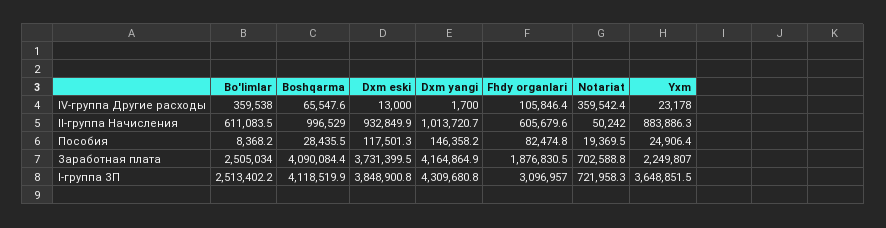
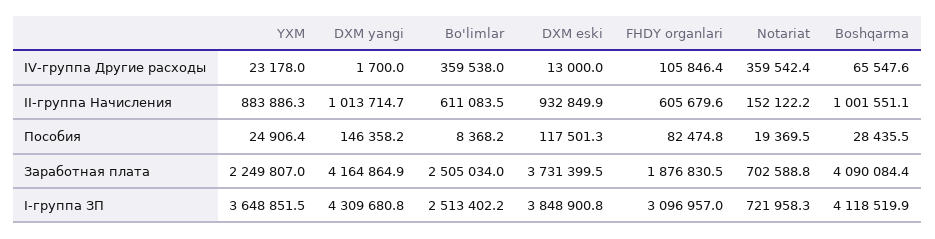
  {
    "Bo'limlar": {
      "IV-группа Другие расходы": 359538,
      "II-группа Начисления": 611083.5,
      "Пособия": 8368.2,
      "Заработная плата": 2505034,
      "I-группа ЗП": 2513402.2
    },
    "Boshqarma": {
      "IV-группа Другие расходы": 65547.6,
-     "II-группа Начисления": 996529,
+     "II-группа Начисления": 1001551.1,
      "Пособия": 28435.5,
      "Заработная плата": 4090084.4,
      "I-группа ЗП": 4118519.9
    },
    "Dxm eski": {
      "IV-группа Другие расходы": 13000,
      "II-группа Начисления": 932849.9,
      "Пособия": 117501.3,
      "Заработная плата": 3731399.5,
      "I-группа ЗП": 3848900.8
    },
    "Dxm yangi": {
      "IV-группа Другие расходы": 1700,
-     "II-группа Начисления": 1013720.7,
+     "II-группа Начисления": 1013714.7,
      "Пособия": 146358.2,
      "Заработная плата": 4164864.9,
      "I-группа ЗП": 4309680.8
    },
    "Fhdy organlari": {
      "IV-группа Другие расходы": 105846.4,
      "II-группа Начисления": 605679.6,
      "Пособия": 82474.8,
      "Заработная плата": 1876830.5,
      "I-группа ЗП": 3096957
    },
    "Notariat": {
      "IV-группа Другие расходы": 359542.4,
-     "II-группа Начисления": 50242,
+     "II-группа Начисления": 152122.2,
      "Пособия": 19369.5,
      "Заработная плата": 702588.8,
      "I-группа ЗП": 721958.3
    },
    "Yxm": {
      "IV-группа Другие расходы": 23178,
      "II-группа Начисления": 883886.3,
      "Пособия": 24906.4,
      "Заработная плата": 2249807,
      "I-группа ЗП": 3648851.5
    }
  }

